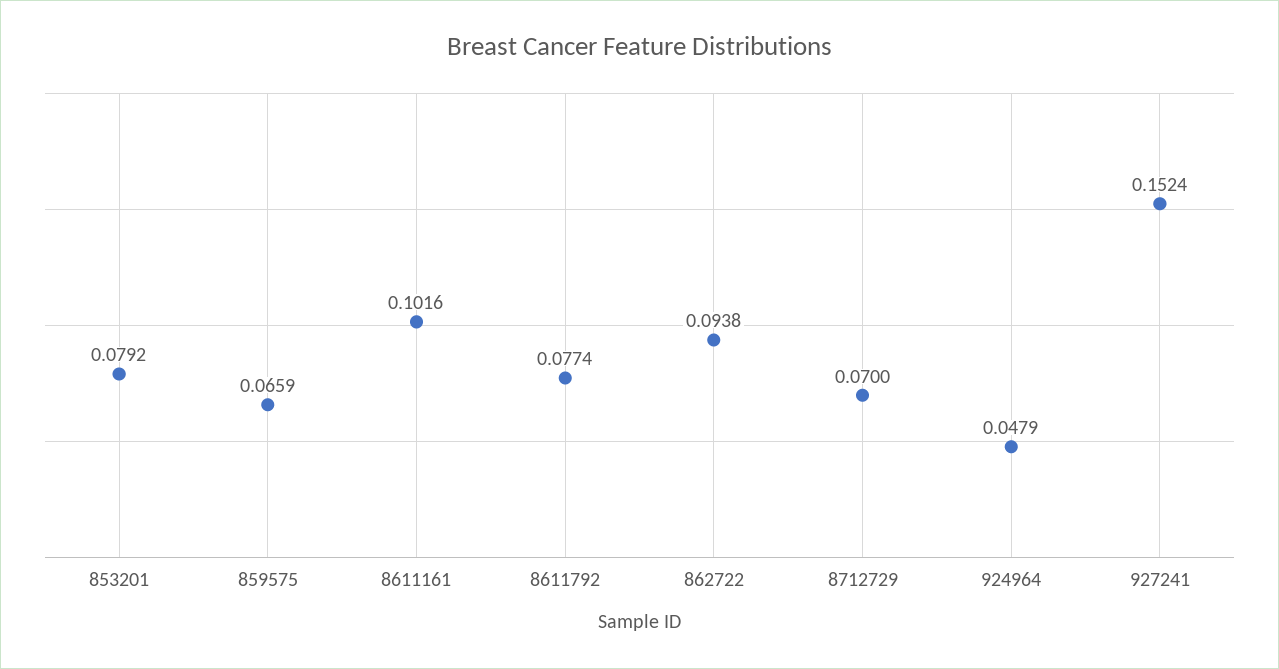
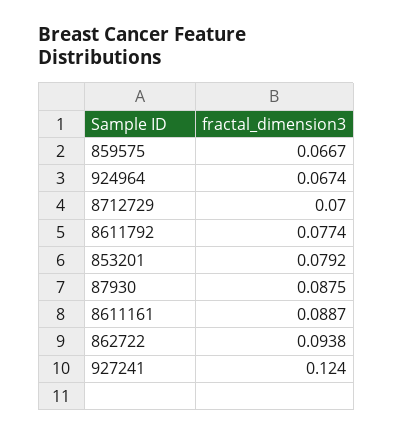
  {
    "853201": 0.0792,
-   "859575": 0.0659,
+   "859575": 0.0667,
-   "8611161": 0.1016,
+   "8611161": 0.0887,
    "8611792": 0.0774,
    "862722": 0.0938,
    "8712729": 0.07,
-   "924964": 0.0479,
+   "924964": 0.0674,
-   "927241": 0.1524
+   "927241": 0.124,
+   "87930": 0.0875
  }

